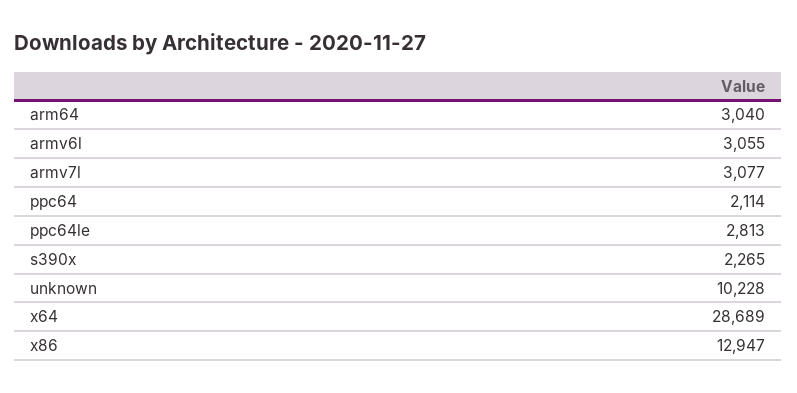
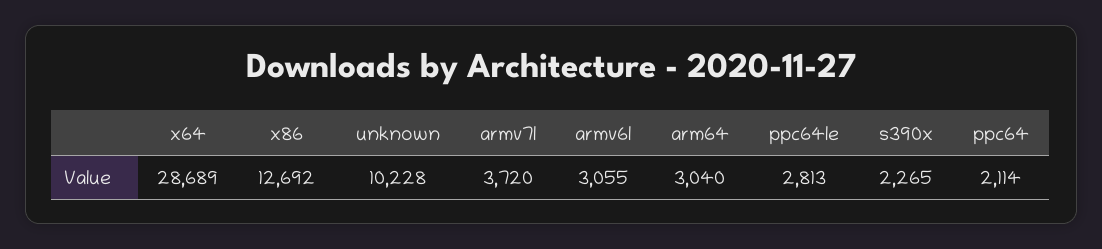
  {
    "arm64": 3040,
    "armv6l": 3055,
-   "armv7l": 3077,
+   "armv7l": 3720,
    "ppc64": 2114,
    "ppc64le": 2813,
    "s390x": 2265,
    "unknown": 10228,
    "x64": 28689,
-   "x86": 12947
+   "x86": 12692
  }

